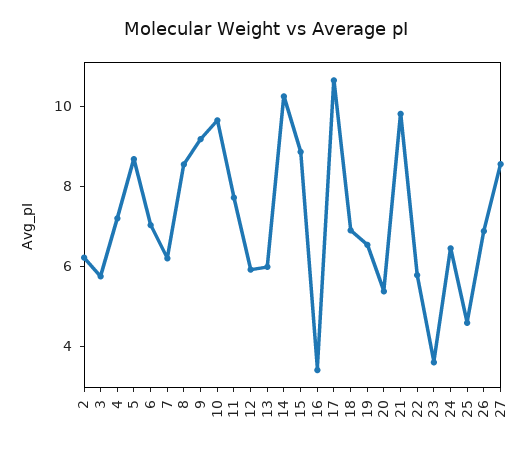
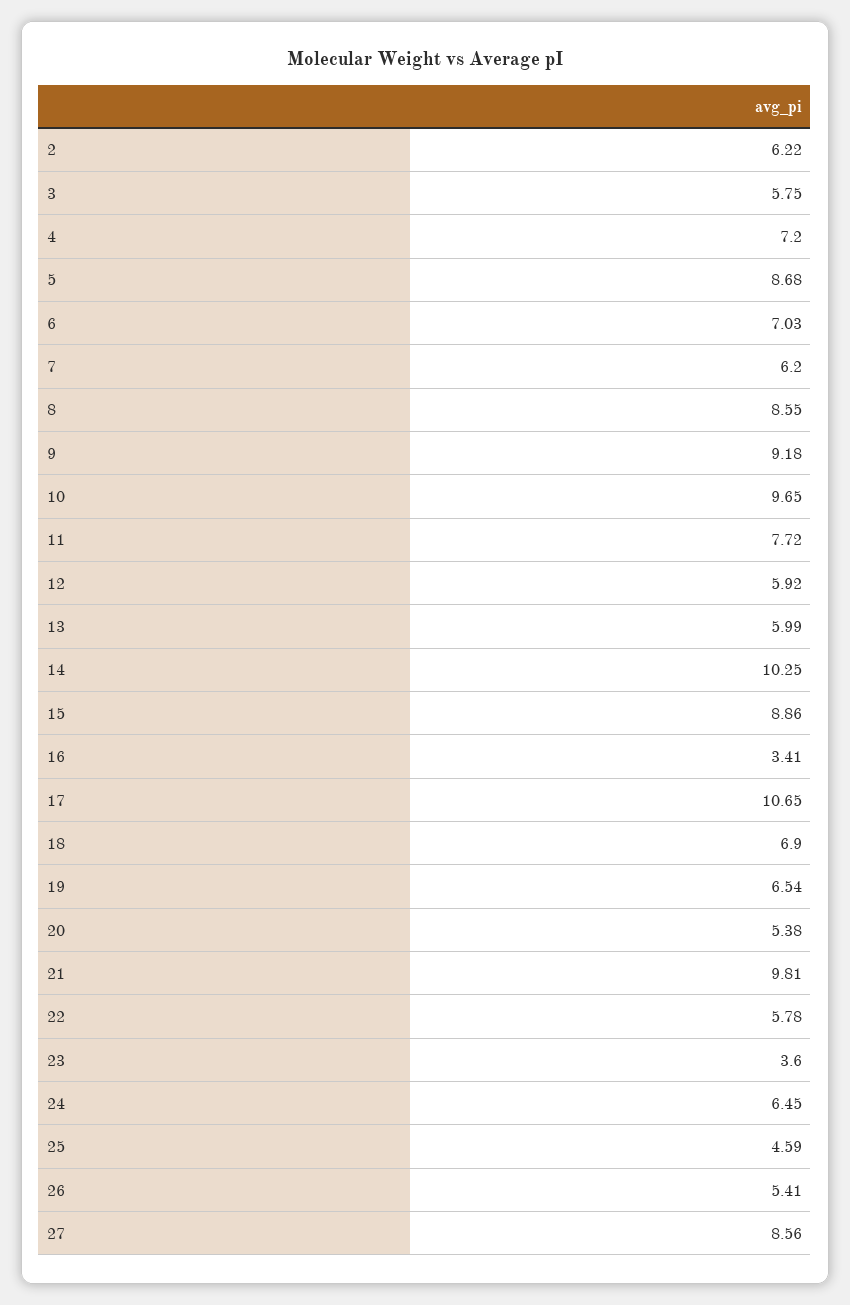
  {
    "2": 6.22,
    "3": 5.75,
    "4": 7.2,
    "5": 8.68,
    "6": 7.03,
    "7": 6.2,
    "8": 8.55,
    "9": 9.18,
    "10": 9.65,
    "11": 7.72,
    "12": 5.92,
    "13": 5.99,
    "14": 10.25,
    "15": 8.86,
    "16": 3.41,
    "17": 10.65,
    "18": 6.9,
    "19": 6.54,
    "20": 5.38,
    "21": 9.81,
    "22": 5.78,
    "23": 3.6,
    "24": 6.45,
    "25": 4.59,
-   "26": 7,
+   "26": 5.41,
    "27": 8.56
  }

